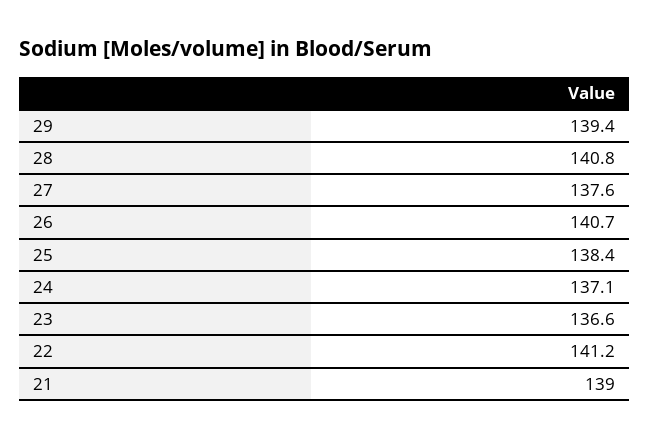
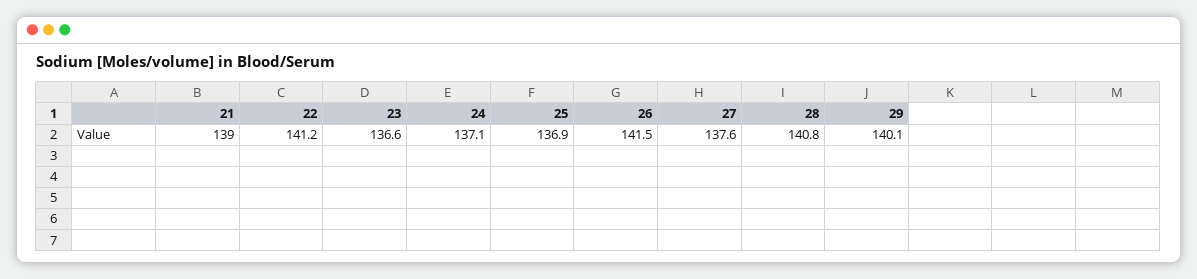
  {
-   "29": 139.4,
+   "29": 140.1,
    "28": 140.8,
    "27": 137.6,
-   "26": 140.7,
+   "26": 141.5,
-   "25": 138.4,
+   "25": 136.9,
    "24": 137.1,
    "23": 136.6,
    "22": 141.2,
    "21": 139
  }

